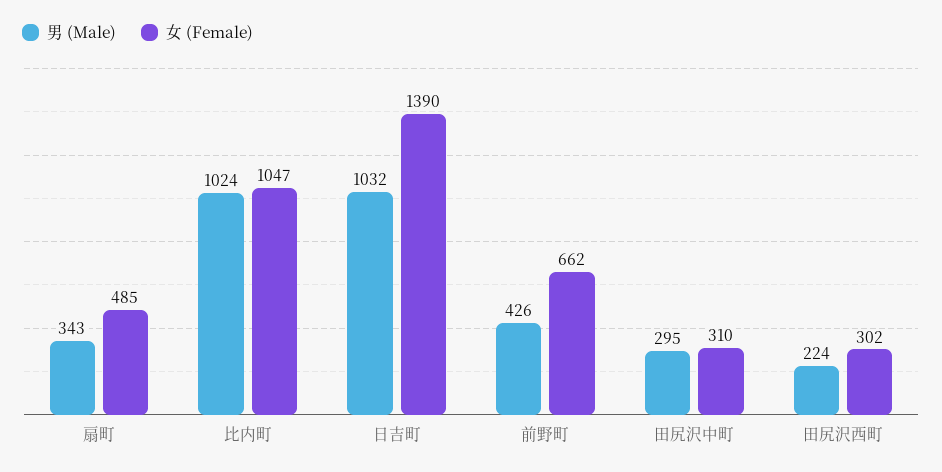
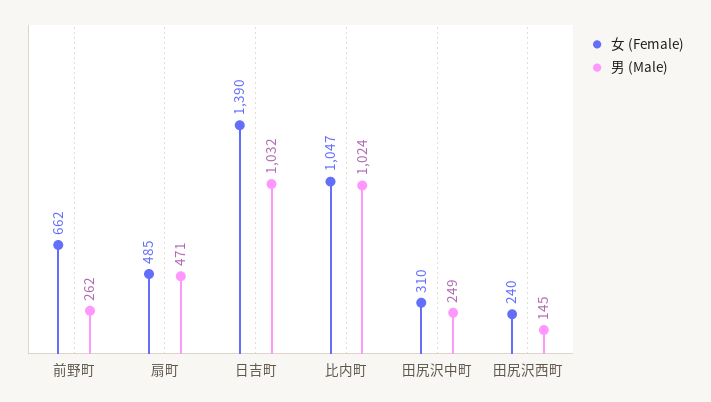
  {
    "男 (Male)": {
-     "扇町": 343,
+     "扇町": 471,
      "比内町": 1024,
      "日吉町": 1032,
-     "前野町": 426,
+     "前野町": 262,
-     "田尻沢中町": 295,
+     "田尻沢中町": 249,
-     "田尻沢西町": 224
+     "田尻沢西町": 145
    },
    "女 (Female)": {
      "扇町": 485,
      "比内町": 1047,
      "日吉町": 1390,
      "前野町": 662,
      "田尻沢中町": 310,
-     "田尻沢西町": 302
+     "田尻沢西町": 240
    }
  }

